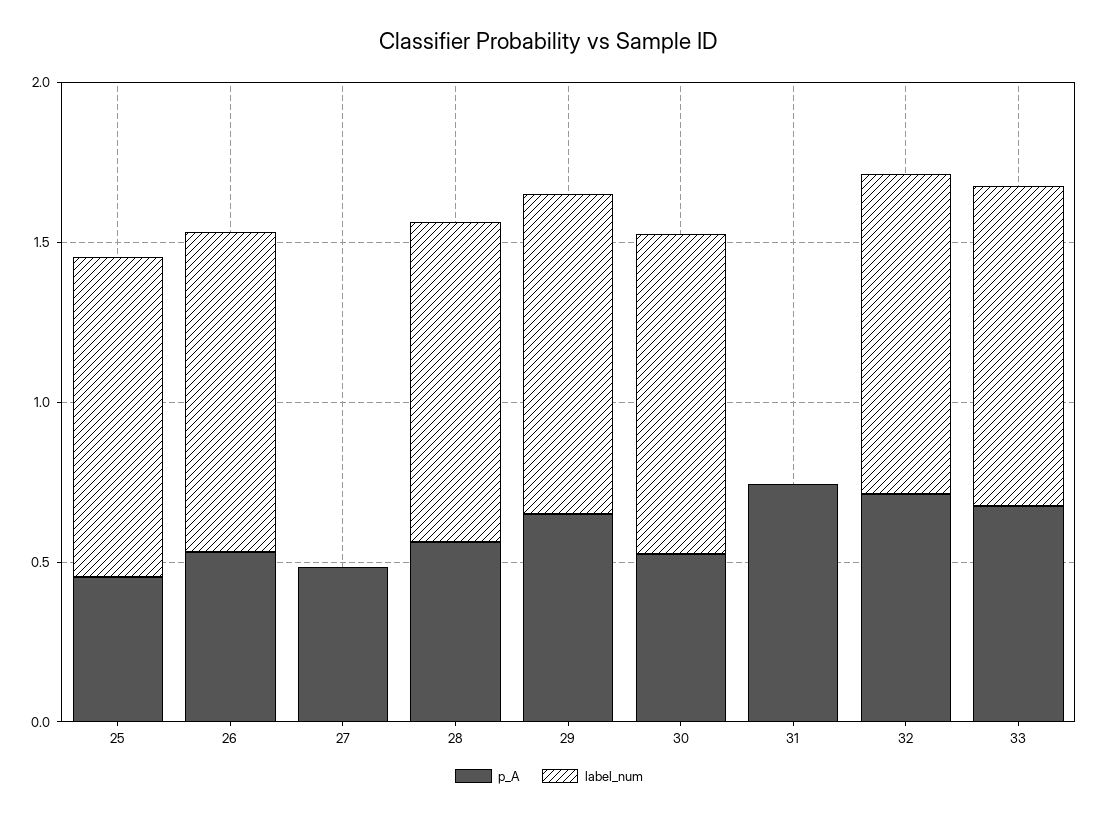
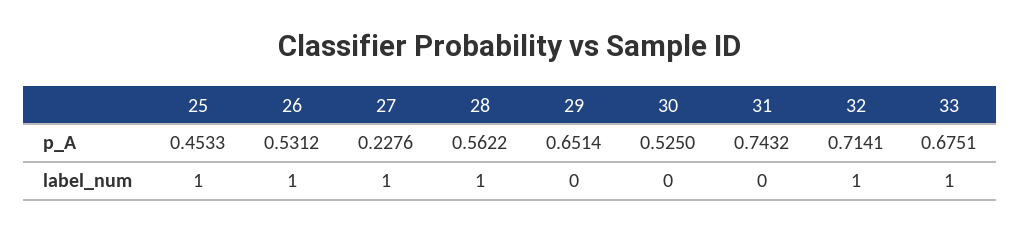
  {
    "p_A": {
      "25": 0.4533,
      "26": 0.5312,
-     "27": 0.5,
+     "27": 0.2276,
      "28": 0.5622,
      "29": 0.6514,
      "30": 0.525,
      "31": 0.7432,
      "32": 0.7141,
      "33": 0.6751
    },
    "label_num": {
      "25": 1,
      "26": 1,
-     "27": 0,
+     "27": 1,
      "28": 1,
-     "29": 1,
+     "29": 0,
-     "30": 1,
+     "30": 0,
      "31": 0,
      "32": 1,
      "33": 1
    }
  }

